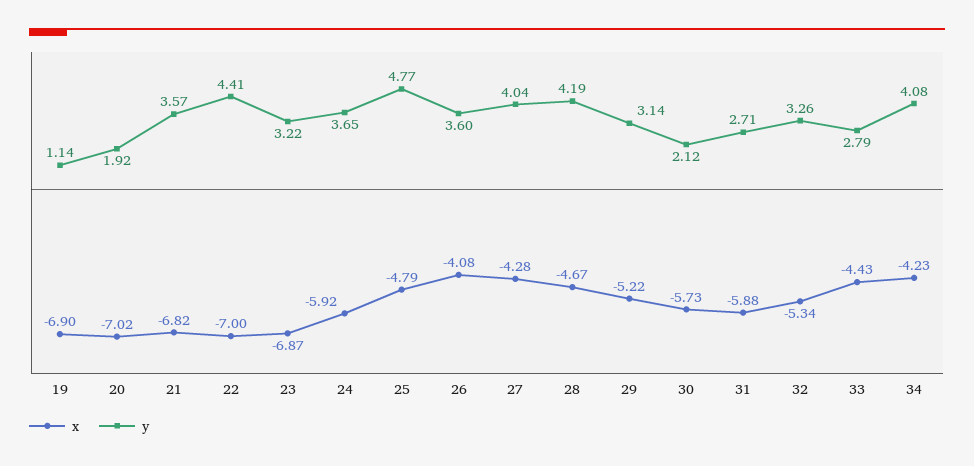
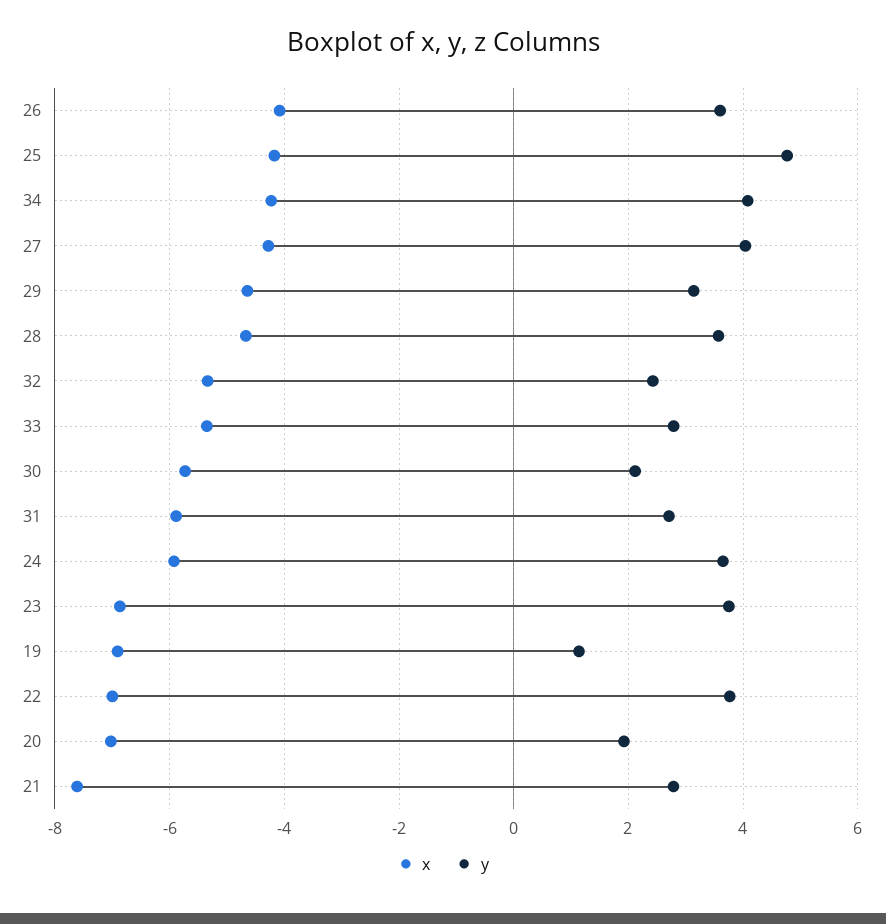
  {
    "x": {
      "19": -6.9,
      "20": -7.02,
-     "21": -6.82,
+     "21": -7.6,
      "22": -7,
      "23": -6.87,
      "24": -5.92,
-     "25": -4.79,
+     "25": -4.2,
      "26": -4.08,
      "27": -4.28,
      "28": -4.67,
-     "29": -5.22,
+     "29": -4.6,
      "30": -5.73,
      "31": -5.88,
      "32": -5.34,
-     "33": -4.43,
+     "33": -5.4,
      "34": -4.23
    },
    "y": {
      "19": 1.14,
      "20": 1.92,
-     "21": 3.57,
+     "21": 2.8,
-     "22": 4.41,
+     "22": 3.8,
-     "23": 3.22,
+     "23": 3.8,
      "24": 3.65,
      "25": 4.77,
      "26": 3.6,
      "27": 4.04,
-     "28": 4.19,
+     "28": 3.6,
      "29": 3.14,
      "30": 2.12,
      "31": 2.71,
-     "32": 3.26,
+     "32": 2.4,
      "33": 2.79,
      "34": 4.08
    }
  }

